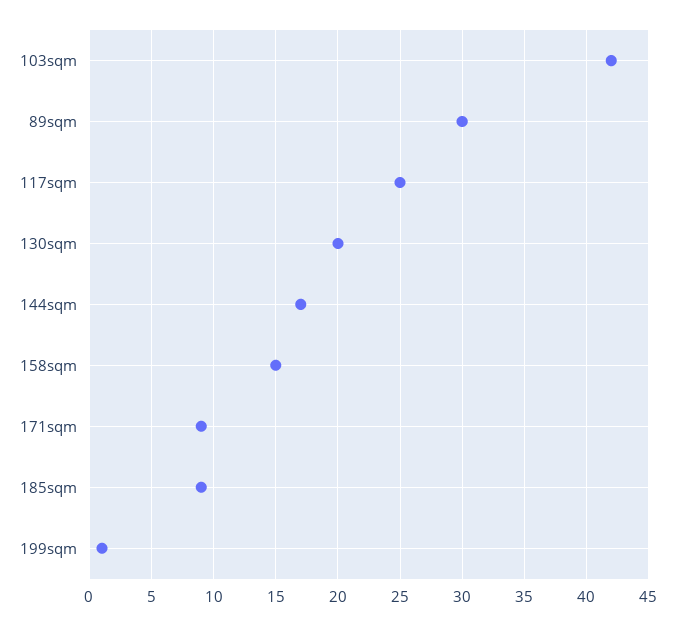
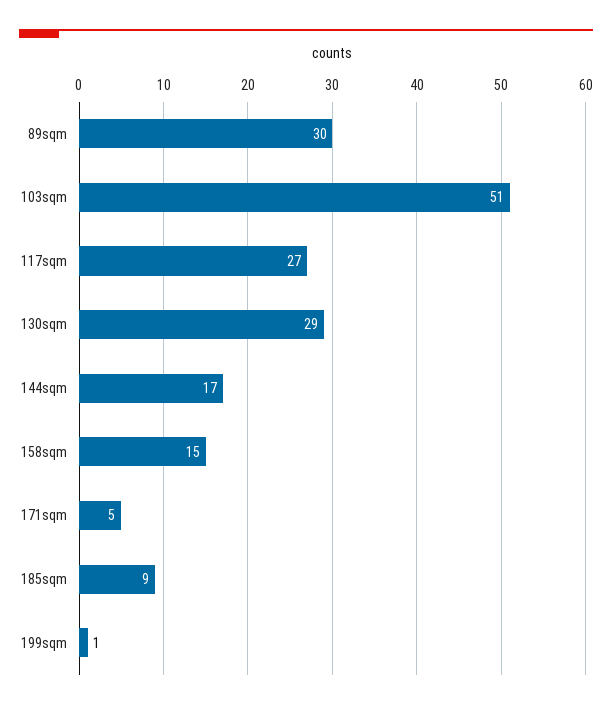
  {
-   "103sqm": 42,
+   "103sqm": 51,
    "89sqm": 30,
-   "117sqm": 25,
+   "117sqm": 27,
-   "130sqm": 20,
+   "130sqm": 29,
    "144sqm": 17,
    "158sqm": 15,
-   "171sqm": 9,
+   "171sqm": 5,
    "185sqm": 9,
    "199sqm": 1
  }

